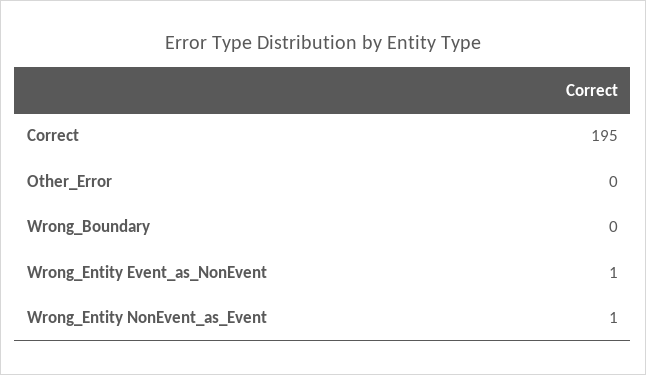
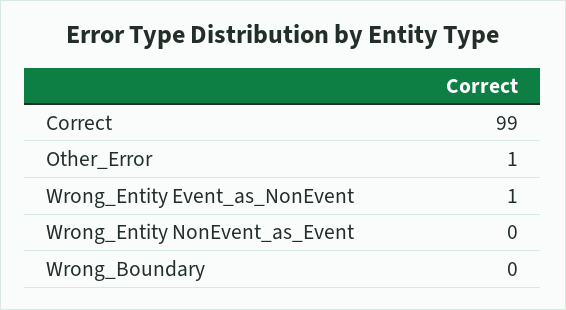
  {
-   "Correct": 195,
+   "Correct": 99,
-   "Other_Error": 0,
+   "Other_Error": 1,
    "Wrong_Boundary": 0,
    "Wrong_Entity Event_as_NonEvent": 1,
-   "Wrong_Entity NonEvent_as_Event": 1
+   "Wrong_Entity NonEvent_as_Event": 0
  }

